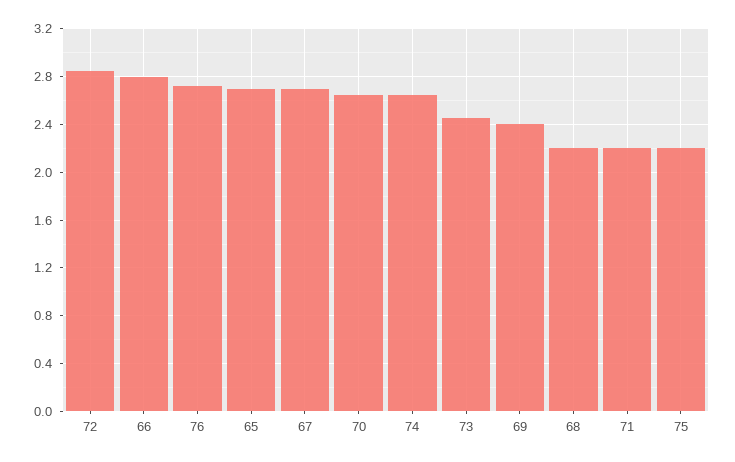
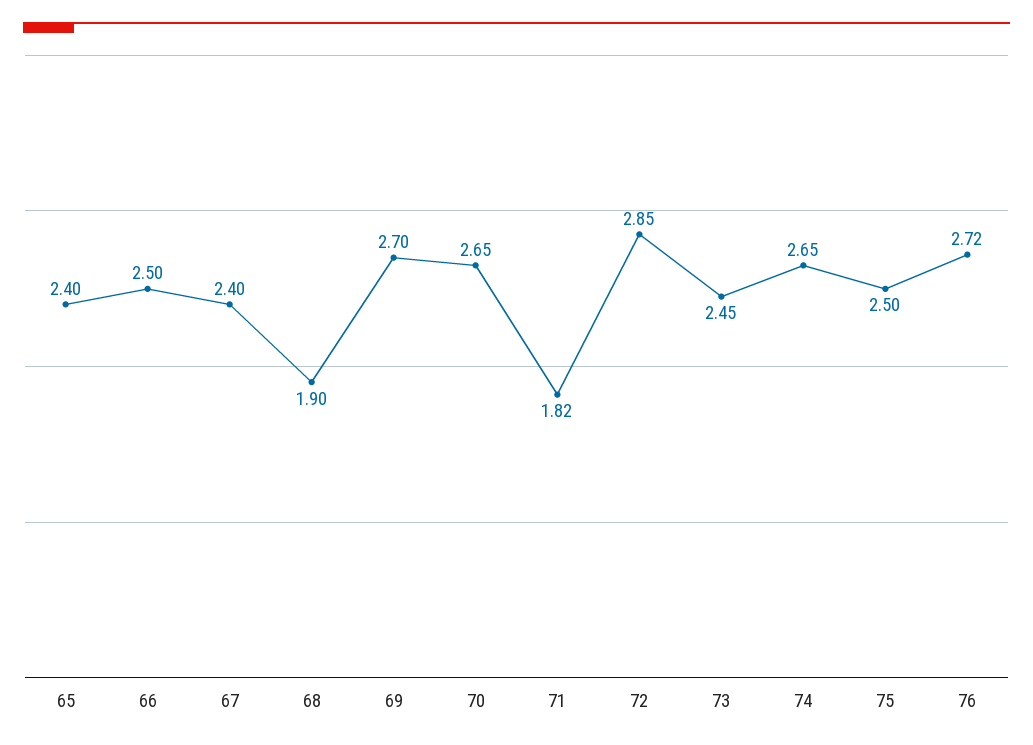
  {
    "72": 2.85,
-   "66": 2.8,
+   "66": 2.5,
    "76": 2.72,
-   "65": 2.7,
+   "65": 2.4,
-   "67": 2.7,
+   "67": 2.4,
    "70": 2.65,
    "74": 2.65,
    "73": 2.45,
-   "69": 2.4,
+   "69": 2.7,
-   "68": 2.2,
+   "68": 1.9,
-   "71": 2.2,
+   "71": 1.82,
-   "75": 2.2
+   "75": 2.5
  }

